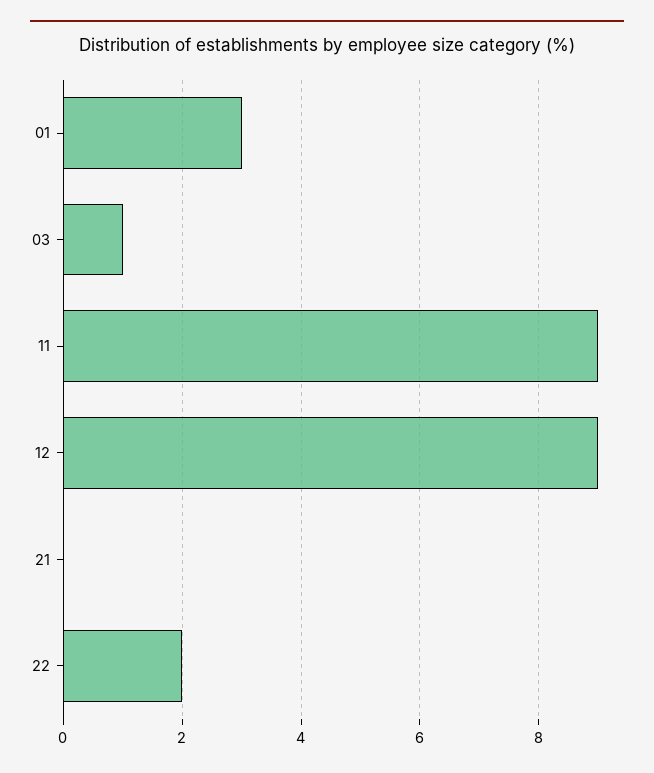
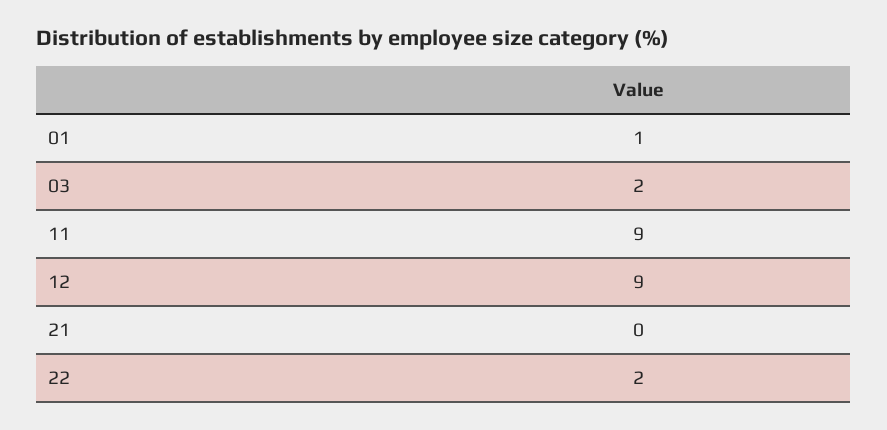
  {
-   "01": 3,
+   "01": 1,
-   "03": 1,
+   "03": 2,
    "11": 9,
    "12": 9,
    "21": 0,
    "22": 2
  }

